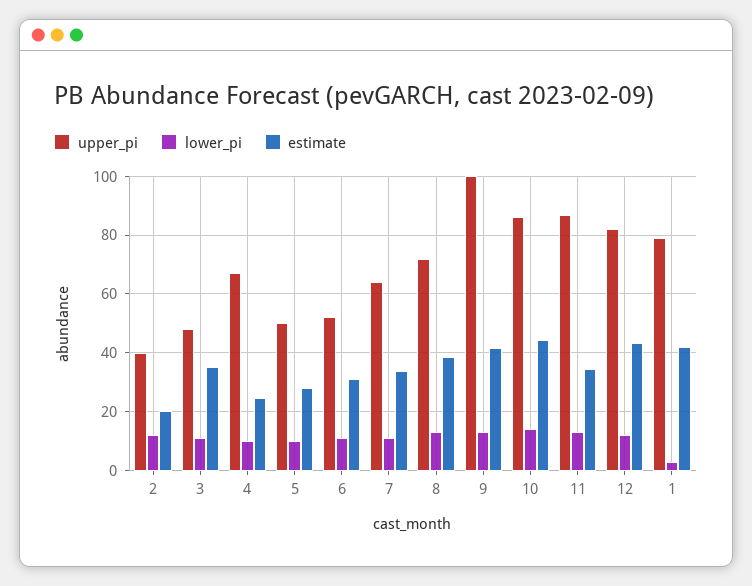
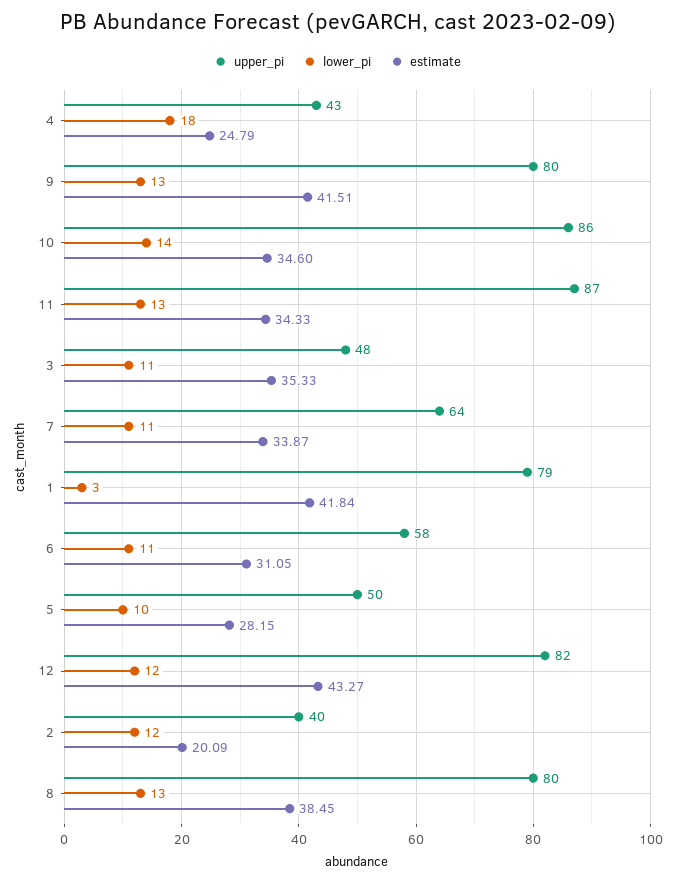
  {
    "upper_pi": {
      "2": 40,
      "3": 48,
-     "4": 67.5,
+     "4": 43,
      "5": 50,
-     "6": 52.5,
+     "6": 58,
      "7": 64,
-     "8": 72.5,
+     "8": 80,
-     "9": 100,
+     "9": 80,
      "10": 86,
      "11": 87,
      "12": 82,
      "1": 79
    },
    "lower_pi": {
      "2": 12,
      "3": 11,
-     "4": 10,
+     "4": 18,
      "5": 10,
      "6": 11,
      "7": 11,
      "8": 13,
      "9": 13,
      "10": 14,
      "11": 13,
      "12": 12,
      "1": 3
    },
    "estimate": {
      "2": 20.09,
      "3": 35.33,
      "4": 24.79,
      "5": 28.15,
      "6": 31.05,
      "7": 33.87,
      "8": 38.45,
      "9": 41.51,
-     "10": 45,
+     "10": 34.6,
      "11": 34.33,
      "12": 43.27,
      "1": 41.84
    }
  }

